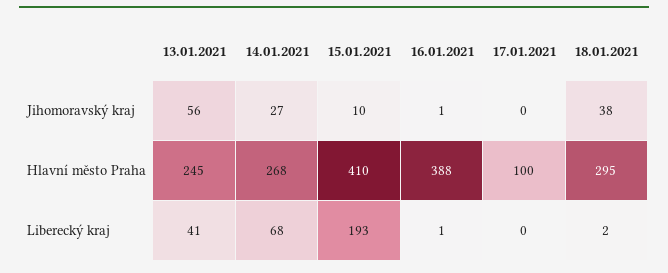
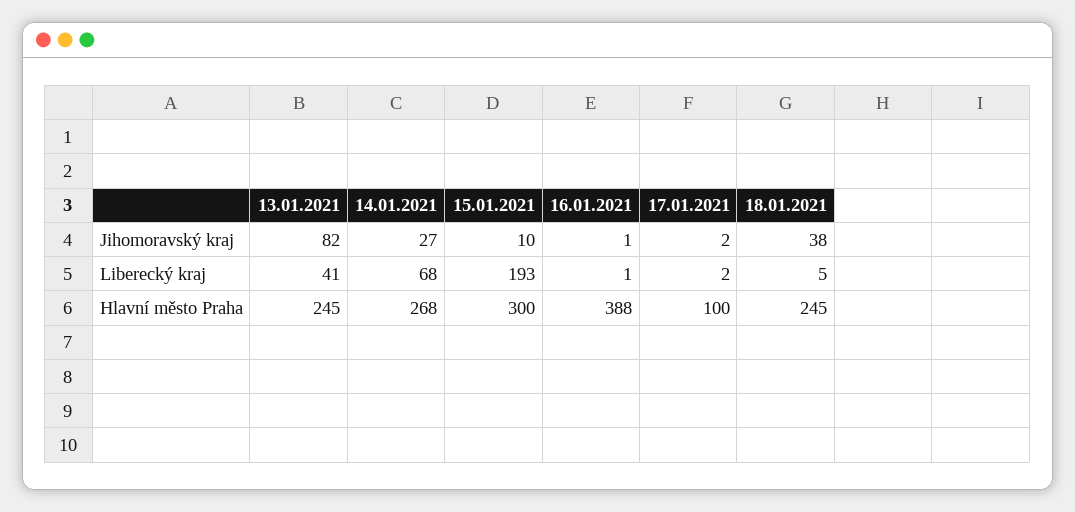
  {
    "13.01.2021": {
-     "Jihomoravský kraj": 56,
+     "Jihomoravský kraj": 82,
      "Hlavní město Praha": 245,
      "Liberecký kraj": 41
    },
    "14.01.2021": {
      "Jihomoravský kraj": 27,
      "Hlavní město Praha": 268,
      "Liberecký kraj": 68
    },
    "15.01.2021": {
      "Jihomoravský kraj": 10,
-     "Hlavní město Praha": 410,
+     "Hlavní město Praha": 300,
      "Liberecký kraj": 193
    },
    "16.01.2021": {
      "Jihomoravský kraj": 1,
      "Hlavní město Praha": 388,
      "Liberecký kraj": 1
    },
    "17.01.2021": {
-     "Jihomoravský kraj": 0,
+     "Jihomoravský kraj": 2,
      "Hlavní město Praha": 100,
-     "Liberecký kraj": 0
+     "Liberecký kraj": 2
    },
    "18.01.2021": {
      "Jihomoravský kraj": 38,
-     "Hlavní město Praha": 295,
+     "Hlavní město Praha": 245,
-     "Liberecký kraj": 2
+     "Liberecký kraj": 5
    }
  }

